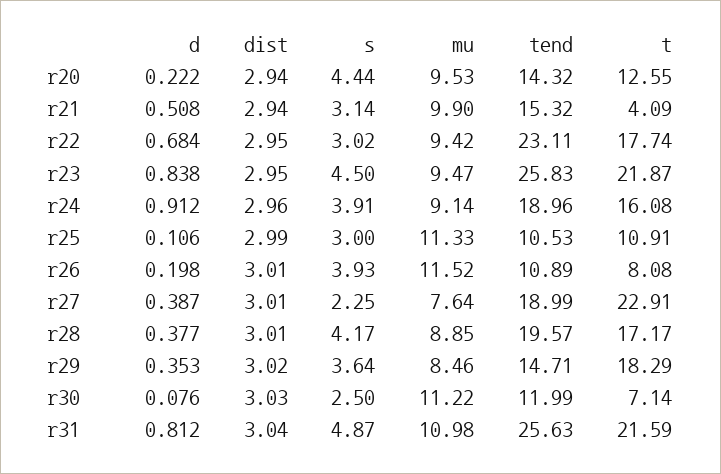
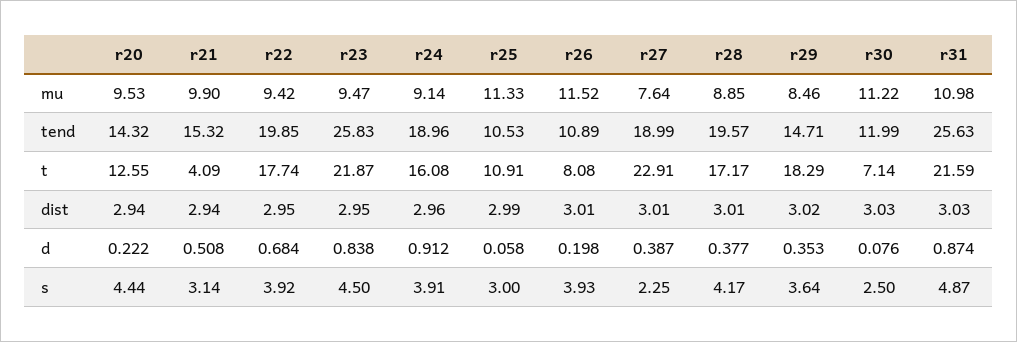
  {
    "d": {
      "r20": 0.222,
      "r21": 0.508,
      "r22": 0.684,
      "r23": 0.838,
      "r24": 0.912,
-     "r25": 0.106,
+     "r25": 0.058,
      "r26": 0.198,
      "r27": 0.387,
      "r28": 0.377,
      "r29": 0.353,
      "r30": 0.076,
-     "r31": 0.812
+     "r31": 0.874
    },
    "dist": {
      "r20": 2.94,
      "r21": 2.94,
      "r22": 2.95,
      "r23": 2.95,
      "r24": 2.96,
      "r25": 2.99,
      "r26": 3.01,
      "r27": 3.01,
      "r28": 3.01,
      "r29": 3.02,
      "r30": 3.03,
-     "r31": 3.04
+     "r31": 3.03
    },
    "s": {
      "r20": 4.44,
      "r21": 3.14,
-     "r22": 3.02,
+     "r22": 3.92,
      "r23": 4.5,
      "r24": 3.91,
      "r25": 3,
      "r26": 3.93,
      "r27": 2.25,
      "r28": 4.17,
      "r29": 3.64,
      "r30": 2.5,
      "r31": 4.87
    },
    "mu": {
      "r20": 9.53,
      "r21": 9.9,
      "r22": 9.42,
      "r23": 9.47,
      "r24": 9.14,
      "r25": 11.33,
      "r26": 11.52,
      "r27": 7.64,
      "r28": 8.85,
      "r29": 8.46,
      "r30": 11.22,
      "r31": 10.98
    },
    "tend": {
      "r20": 14.32,
      "r21": 15.32,
-     "r22": 23.11,
+     "r22": 19.85,
      "r23": 25.83,
      "r24": 18.96,
      "r25": 10.53,
      "r26": 10.89,
      "r27": 18.99,
      "r28": 19.57,
      "r29": 14.71,
      "r30": 11.99,
      "r31": 25.63
    },
    "t": {
      "r20": 12.55,
      "r21": 4.09,
      "r22": 17.74,
      "r23": 21.87,
      "r24": 16.08,
      "r25": 10.91,
      "r26": 8.08,
      "r27": 22.91,
      "r28": 17.17,
      "r29": 18.29,
      "r30": 7.14,
      "r31": 21.59
    }
  }

